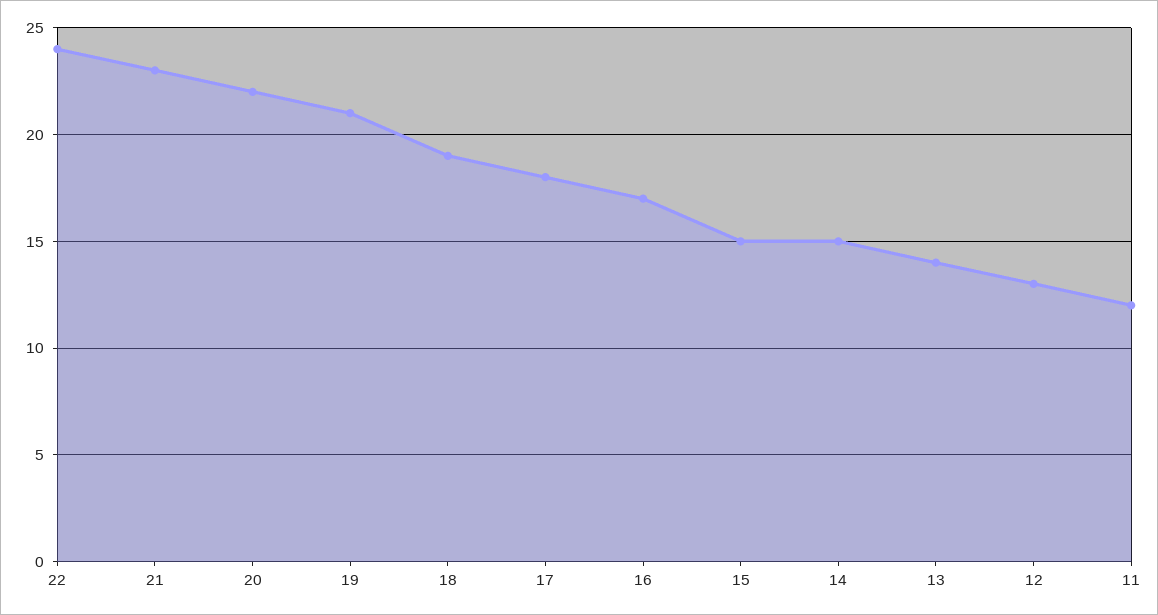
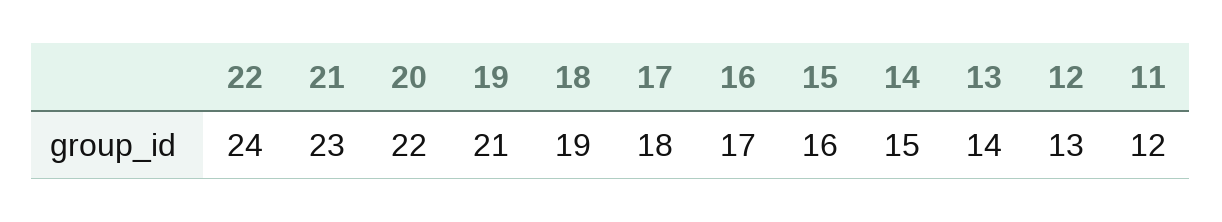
  {
    "22": 24,
    "21": 23,
    "20": 22,
    "19": 21,
    "18": 19,
    "17": 18,
    "16": 17,
-   "15": 15,
+   "15": 16,
    "14": 15,
    "13": 14,
    "12": 13,
    "11": 12
  }

